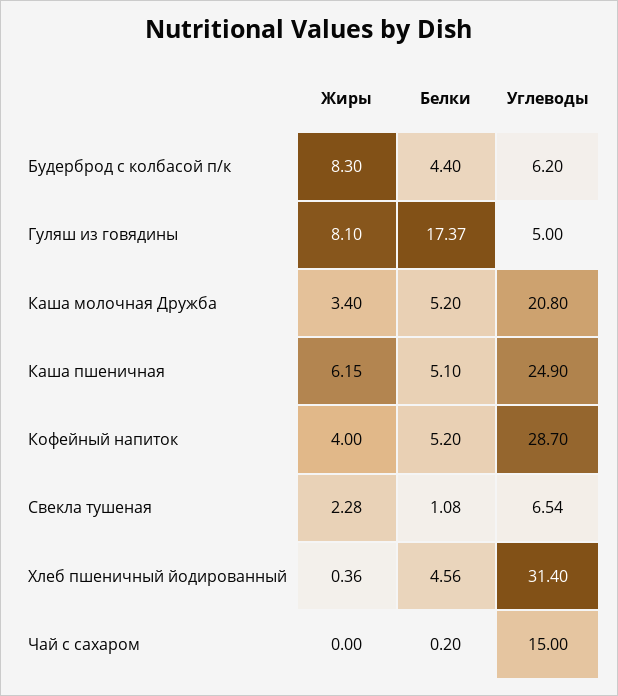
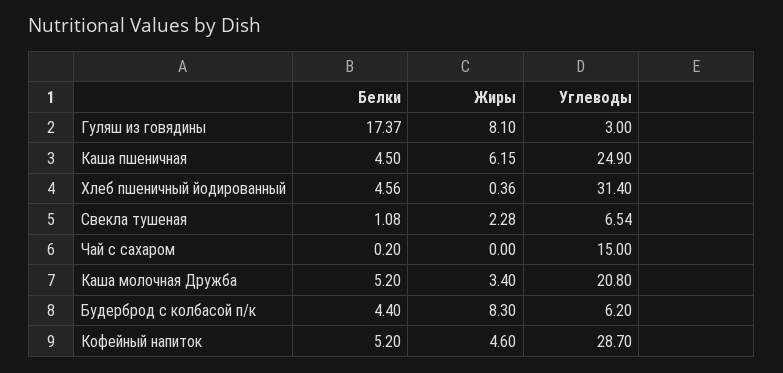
  {
    "Жиры": {
      "Будерброд с колбасой п/к": 8.3,
      "Гуляш из говядины": 8.1,
      "Каша молочная Дружба": 3.4,
      "Каша пшеничная": 6.15,
-     "Кофейный напиток": 4,
+     "Кофейный напиток": 4.6,
      "Свекла тушеная": 2.28,
      "Хлеб пшеничный йодированный": 0.36,
      "Чай с сахаром": 0
    },
    "Белки": {
      "Будерброд с колбасой п/к": 4.4,
      "Гуляш из говядины": 17.37,
      "Каша молочная Дружба": 5.2,
-     "Каша пшеничная": 5.1,
+     "Каша пшеничная": 4.5,
      "Кофейный напиток": 5.2,
      "Свекла тушеная": 1.08,
      "Хлеб пшеничный йодированный": 4.56,
      "Чай с сахаром": 0.2
    },
    "Углеводы": {
      "Будерброд с колбасой п/к": 6.2,
-     "Гуляш из говядины": 5,
+     "Гуляш из говядины": 3,
      "Каша молочная Дружба": 20.8,
      "Каша пшеничная": 24.9,
      "Кофейный напиток": 28.7,
      "Свекла тушеная": 6.54,
      "Хлеб пшеничный йодированный": 31.4,
      "Чай с сахаром": 15
    }
  }

